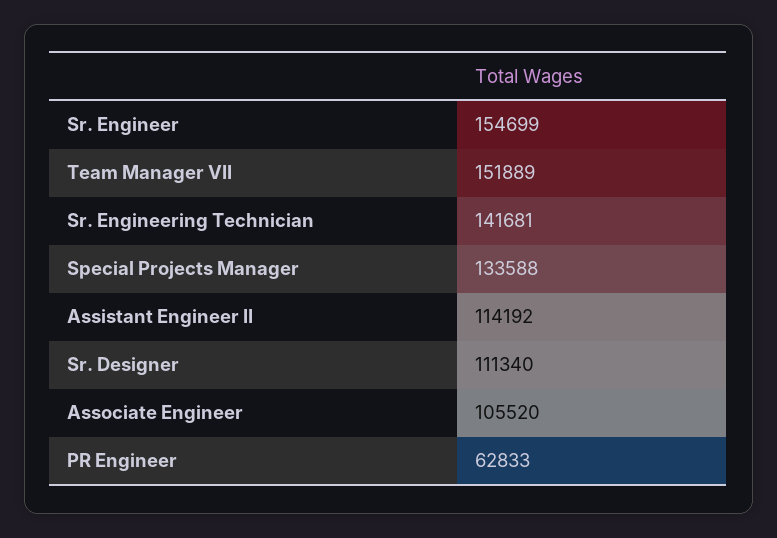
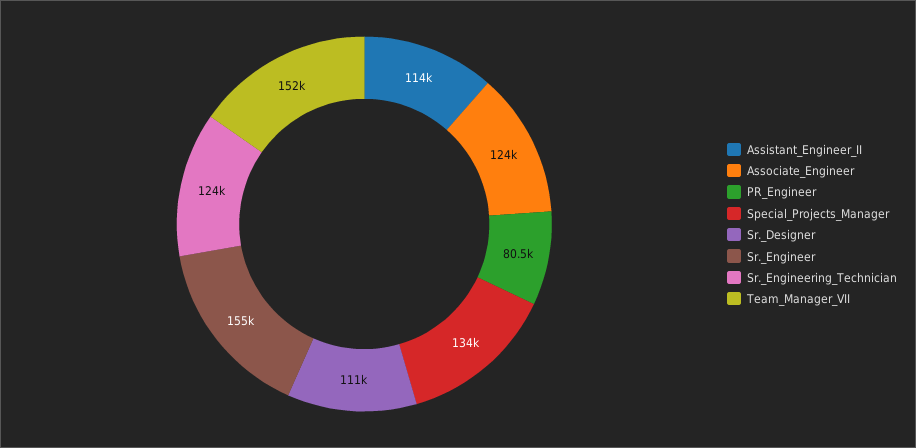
  {
    "Sr. Engineer": 154699,
    "Team Manager VII": 151889,
-   "Sr. Engineering Technician": 141681,
+   "Sr. Engineering Technician": 124000,
    "Special Projects Manager": 133588,
    "Assistant Engineer II": 114192,
    "Sr. Designer": 111340,
-   "Associate Engineer": 105520,
+   "Associate Engineer": 124000,
-   "PR Engineer": 62833
+   "PR Engineer": 80500
  }

